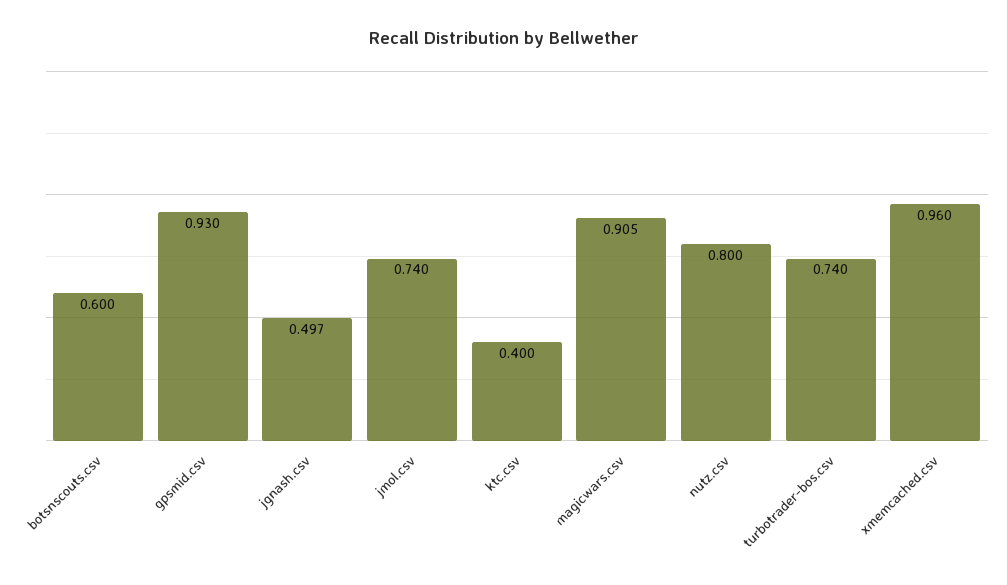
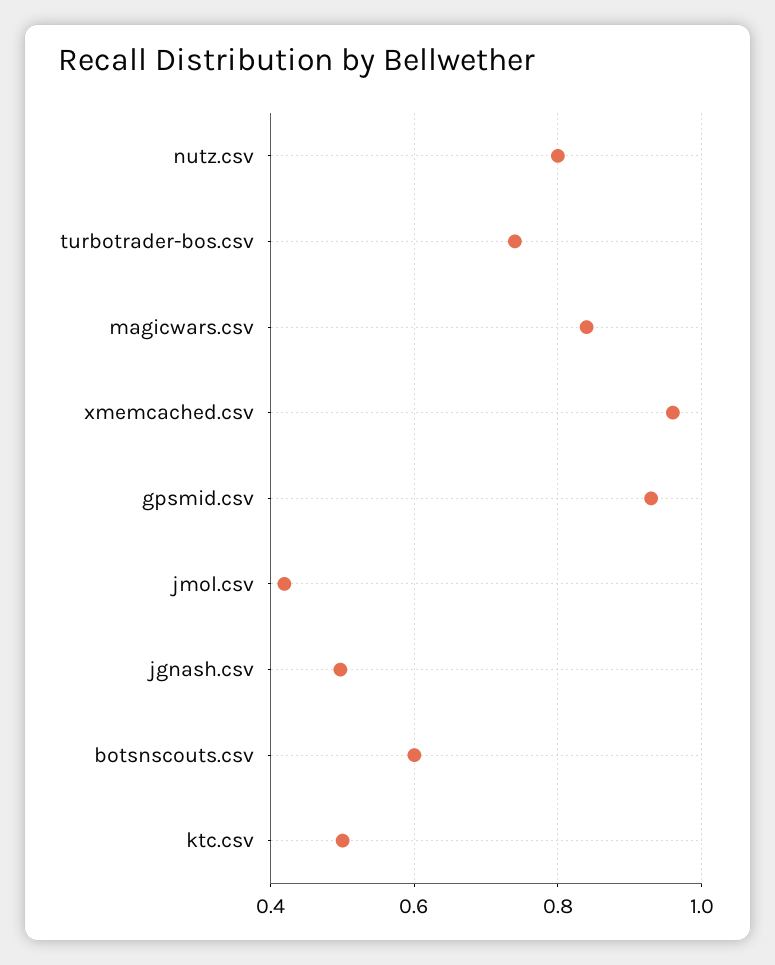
  {
    "botsnscouts.csv": 0.6,
    "gpsmid.csv": 0.93,
    "jgnash.csv": 0.497,
-   "jmol.csv": 0.74,
+   "jmol.csv": 0.42,
-   "ktc.csv": 0.4,
+   "ktc.csv": 0.5,
-   "magicwars.csv": 0.905,
+   "magicwars.csv": 0.84,
    "nutz.csv": 0.8,
    "turbotrader-bos.csv": 0.74,
    "xmemcached.csv": 0.96
  }

